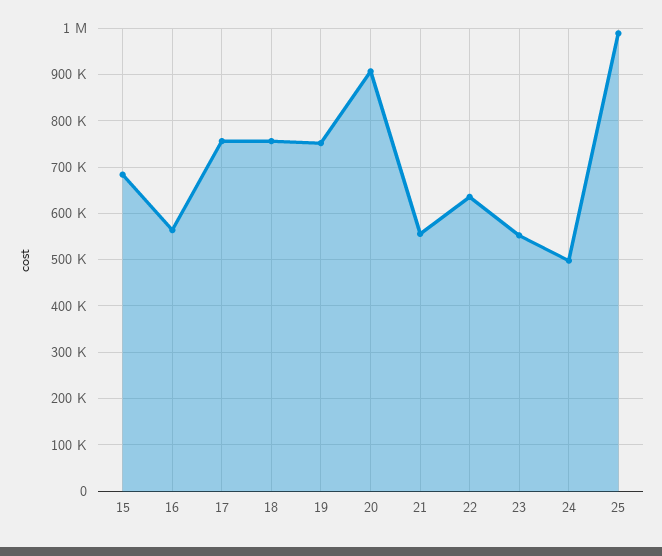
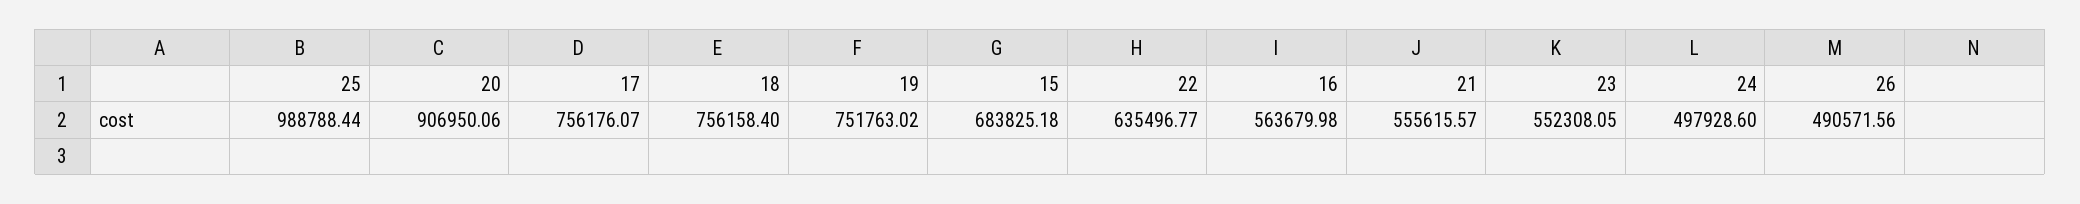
  {
    "15": 683825.18,
    "16": 563679.98,
    "17": 756176.07,
    "18": 756158.4,
    "19": 751763.02,
    "20": 906950.06,
    "21": 555615.57,
    "22": 635496.77,
    "23": 552308.05,
    "24": 497928.6,
-   "25": 988788.44
+   "25": 988788.44,
+   "26": 490571.56
  }

